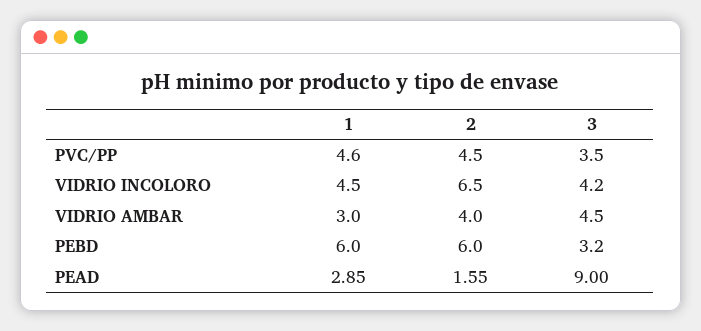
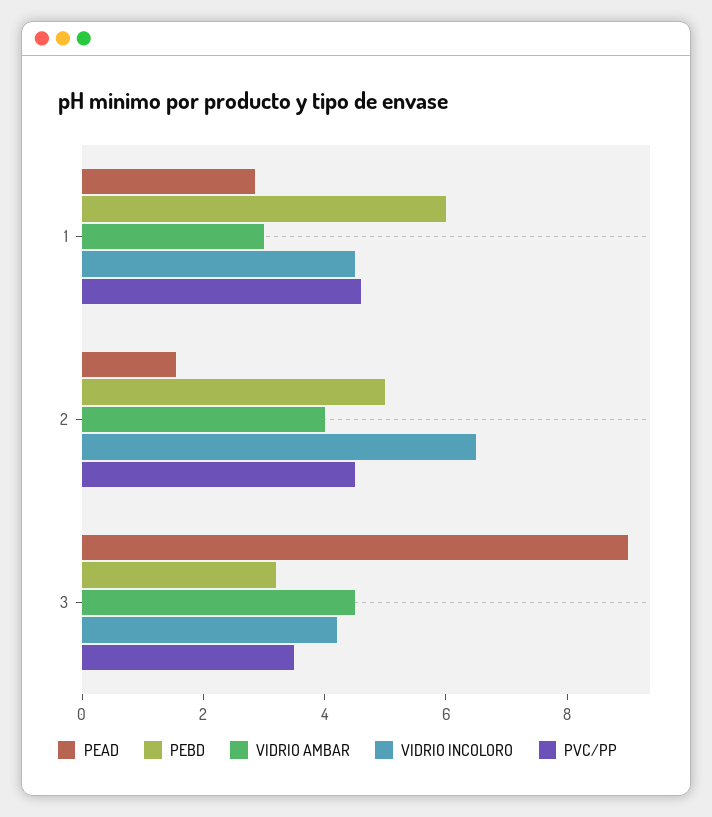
  {
    "PVC/PP": {
      "1": 4.6,
      "2": 4.5,
      "3": 3.5
    },
    "VIDRIO INCOLORO": {
      "1": 4.5,
      "2": 6.5,
      "3": 4.2
    },
    "VIDRIO AMBAR": {
      "1": 3,
      "2": 4,
      "3": 4.5
    },
    "PEBD": {
      "1": 6,
-     "2": 6,
+     "2": 5,
      "3": 3.2
    },
    "PEAD": {
      "1": 2.85,
      "2": 1.55,
      "3": 9
    }
  }

